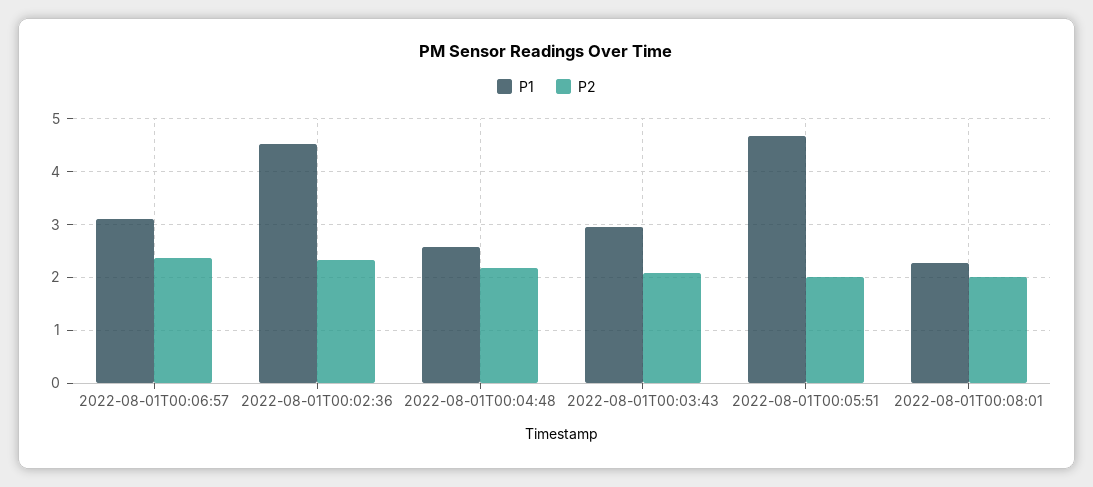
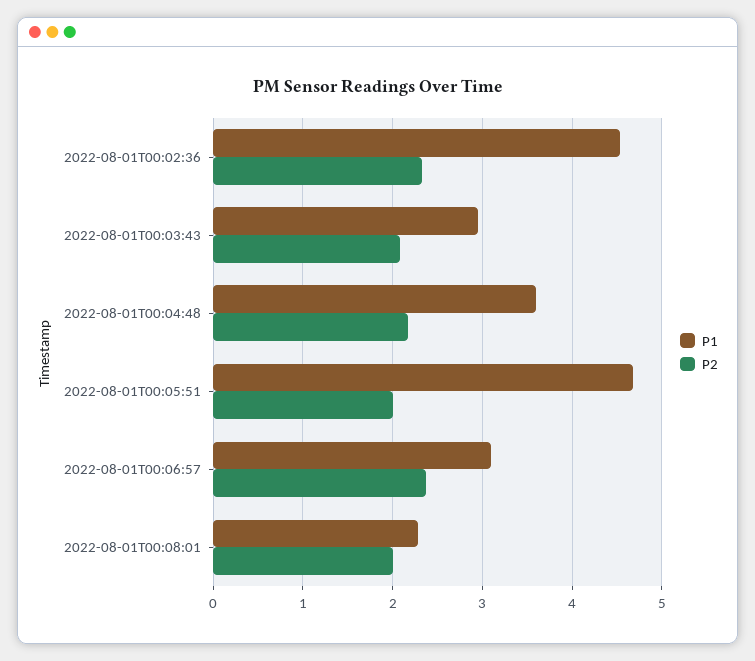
  {
    "P1": {
      "2022-08-01T00:06:57": 3.1,
      "2022-08-01T00:02:36": 4.5,
-     "2022-08-01T00:04:48": 2.6,
+     "2022-08-01T00:04:48": 3.6,
      "2022-08-01T00:03:43": 3,
      "2022-08-01T00:05:51": 4.7,
      "2022-08-01T00:08:01": 2.3
    },
    "P2": {
      "2022-08-01T00:06:57": 2.4,
      "2022-08-01T00:02:36": 2.3,
      "2022-08-01T00:04:48": 2.2,
      "2022-08-01T00:03:43": 2.1,
      "2022-08-01T00:05:51": 2,
      "2022-08-01T00:08:01": 2
    }
  }

